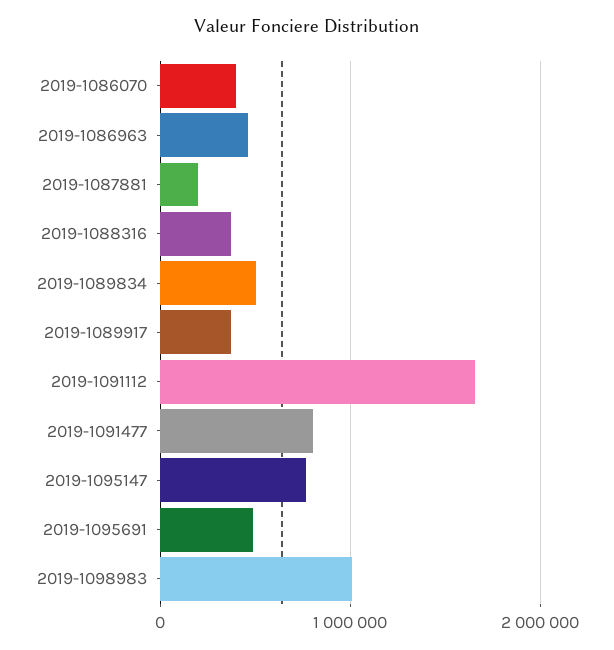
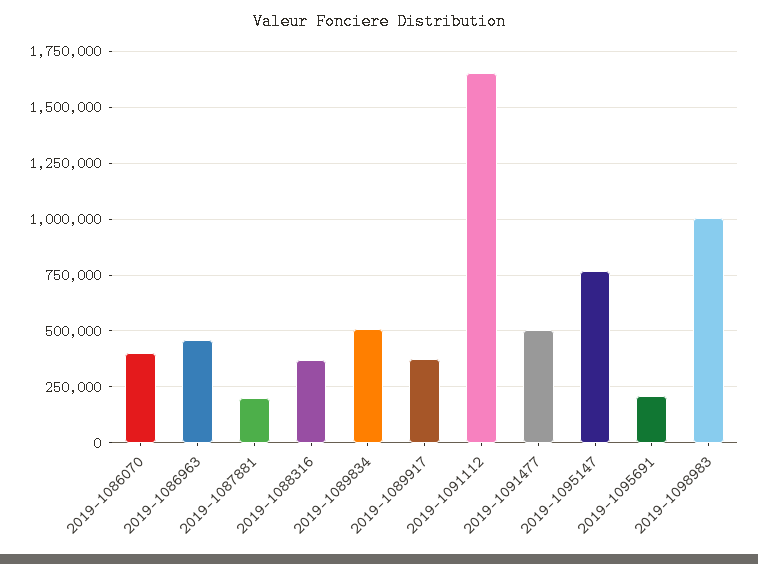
  {
    "2019-1086070": 400000,
    "2019-1086963": 450000,
    "2019-1087881": 200000,
    "2019-1088316": 350000,
    "2019-1089834": 500000,
    "2019-1089917": 350000,
    "2019-1091112": 1650000,
-   "2019-1091477": 800000,
+   "2019-1091477": 500000,
    "2019-1095147": 750000,
-   "2019-1095691": 500000,
+   "2019-1095691": 200000,
    "2019-1098983": 1000000
  }

